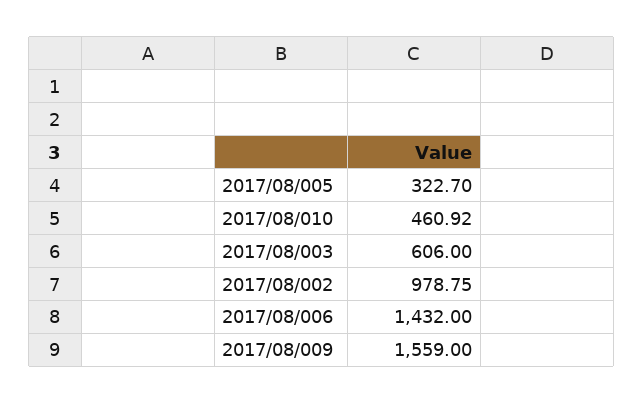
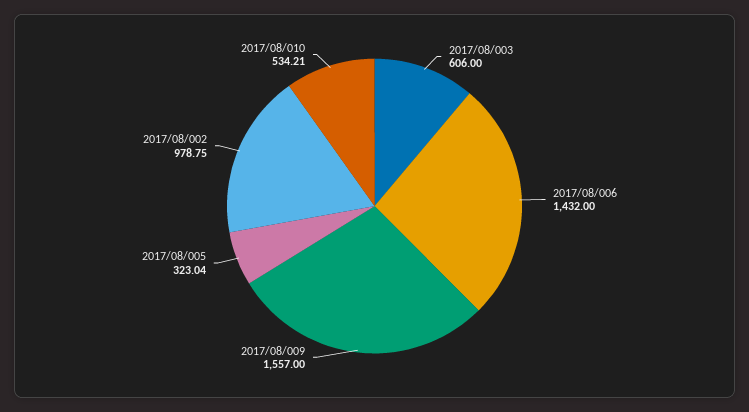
  {
-   "2017/08/005": 322.7,
+   "2017/08/005": 323.04,
-   "2017/08/010": 460.92,
+   "2017/08/010": 534.21,
    "2017/08/003": 606,
    "2017/08/002": 978.75,
    "2017/08/006": 1432,
-   "2017/08/009": 1559
+   "2017/08/009": 1557
  }

